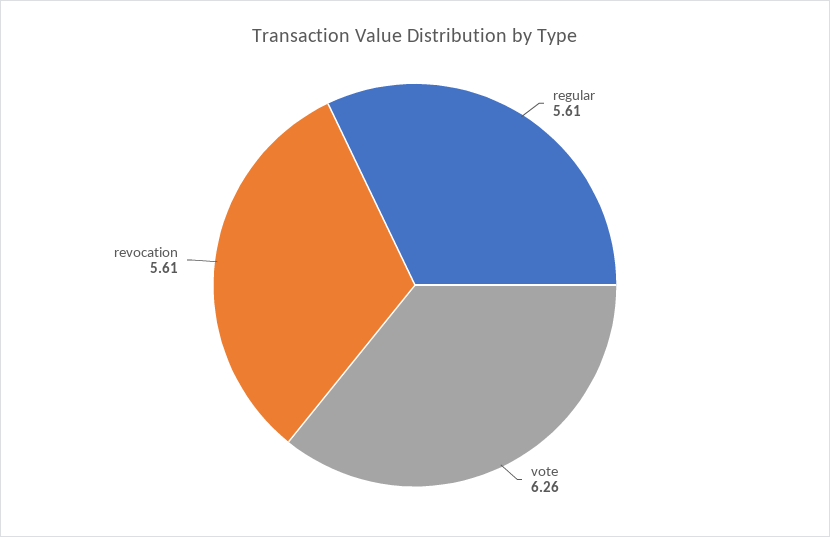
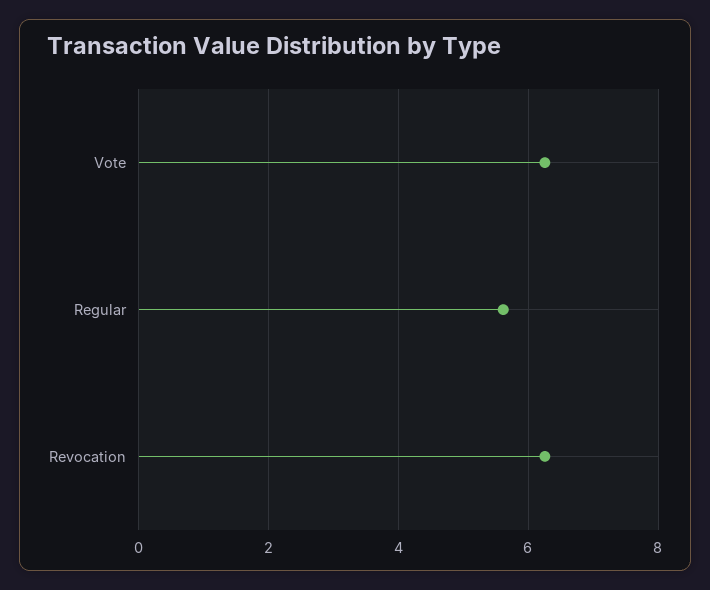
  {
    "regular": 5.61,
    "vote": 6.26,
-   "revocation": 5.61
+   "revocation": 6.2
  }

